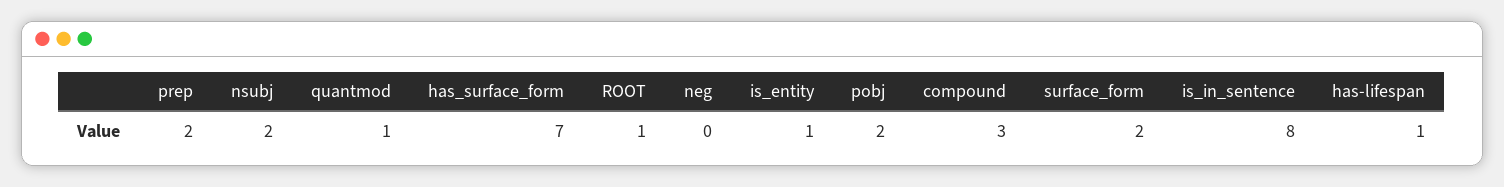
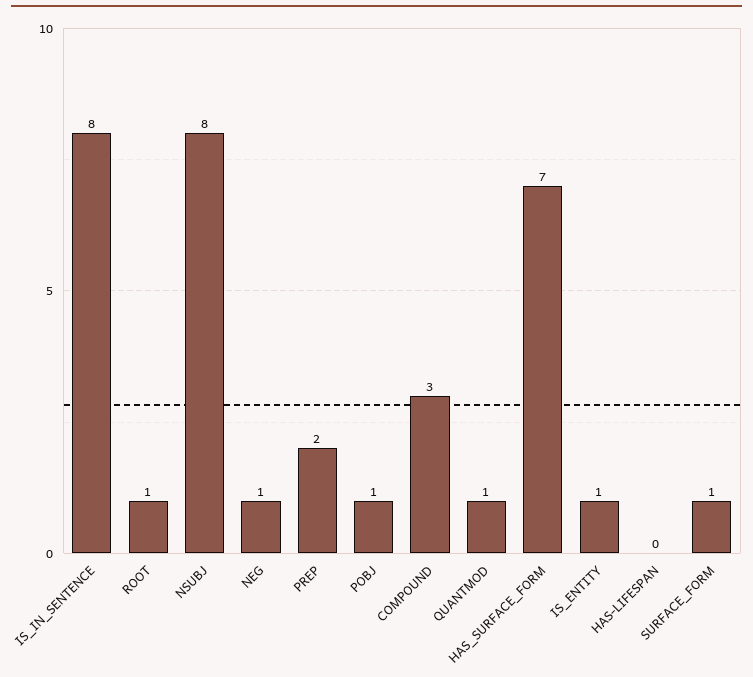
  {
    "prep": 2,
-   "nsubj": 2,
+   "nsubj": 8,
    "quantmod": 1,
    "has_surface_form": 7,
    "ROOT": 1,
-   "neg": 0,
+   "neg": 1,
    "is_entity": 1,
-   "pobj": 2,
+   "pobj": 1,
    "compound": 3,
-   "surface_form": 2,
+   "surface_form": 1,
    "is_in_sentence": 8,
-   "has-lifespan": 1
+   "has-lifespan": 0
  }

